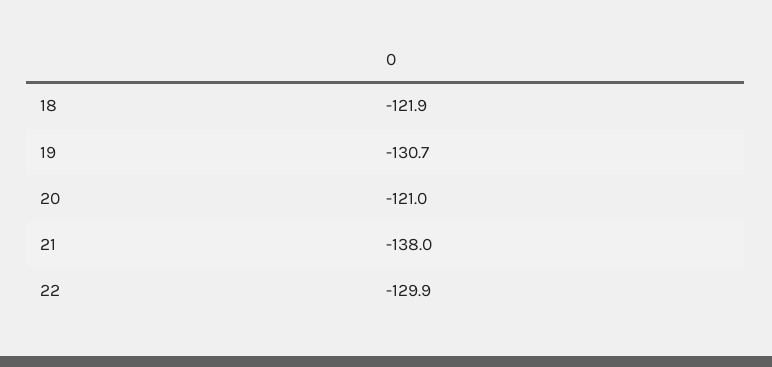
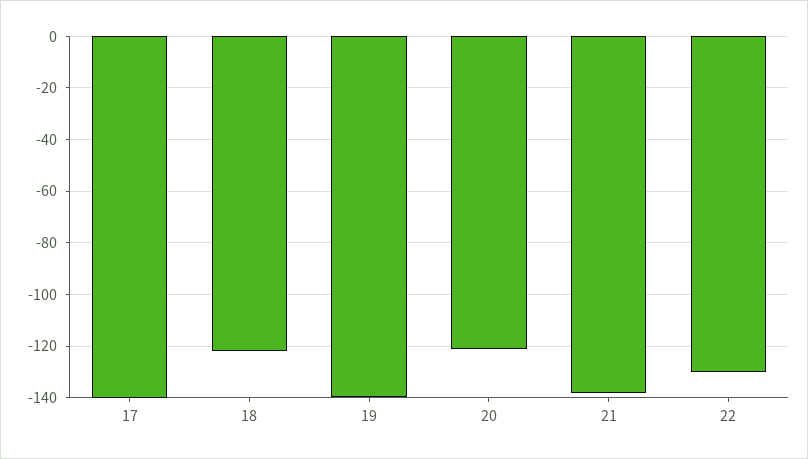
  {
    "18": -121.9,
-   "19": -130.7,
+   "19": -140,
    "20": -121,
    "21": -138,
-   "22": -129.9
+   "22": -129.9,
+   "17": -140
  }

